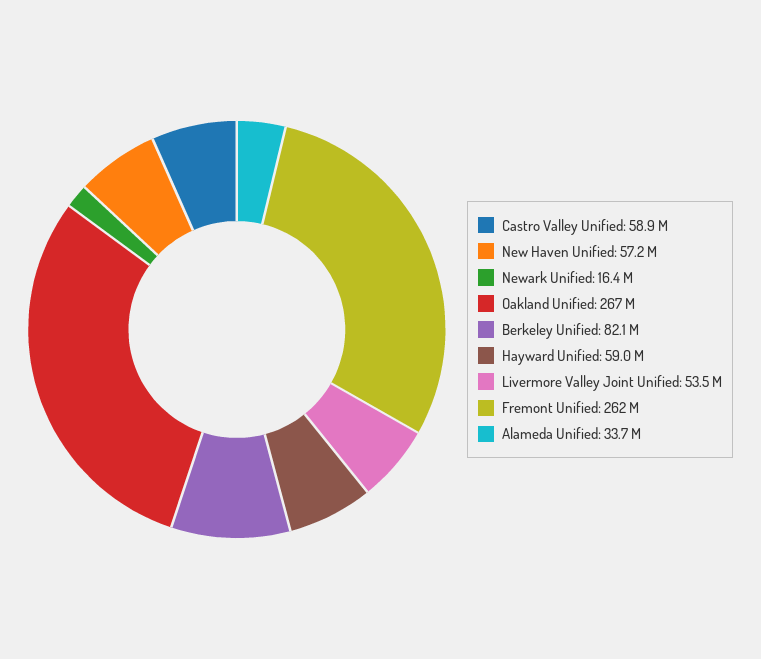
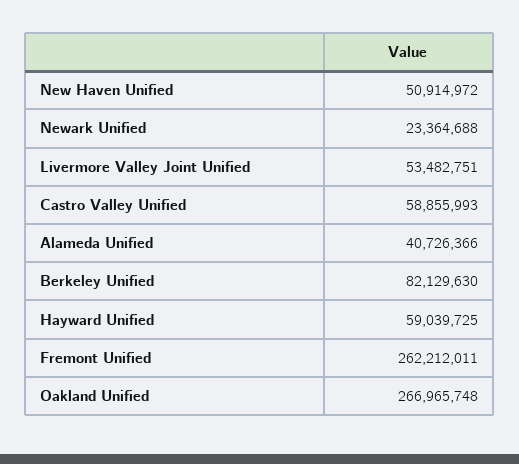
  {
    "Castro Valley Unified": 58855993,
-   "New Haven Unified": 57200000,
+   "New Haven Unified": 50914972,
-   "Newark Unified": 16400000,
+   "Newark Unified": 23364688,
    "Oakland Unified": 266965748,
    "Berkeley Unified": 82129630,
    "Hayward Unified": 59039725,
    "Livermore Valley Joint Unified": 53482751,
    "Fremont Unified": 262212011,
-   "Alameda Unified": 33700000
+   "Alameda Unified": 40726366
  }

